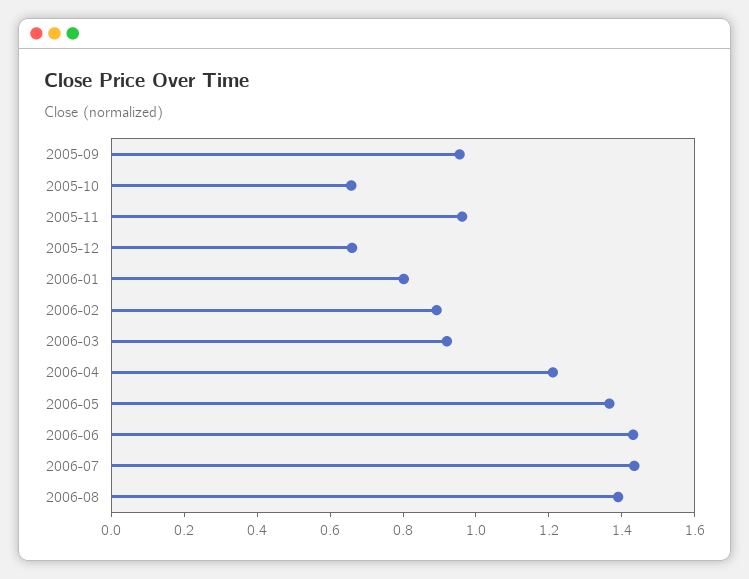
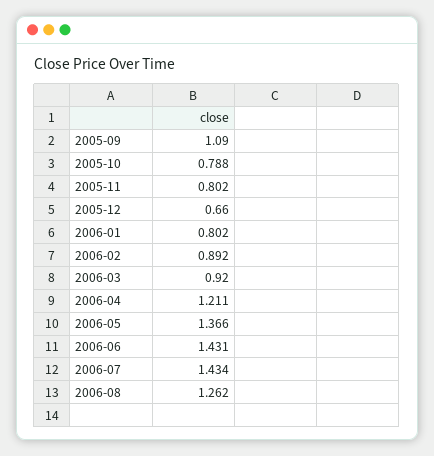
  {
-   "2005-09": 0.95,
+   "2005-09": 1.09,
-   "2005-10": 0.65,
+   "2005-10": 0.788,
-   "2005-11": 0.95,
+   "2005-11": 0.802,
    "2005-12": 0.66,
    "2006-01": 0.802,
    "2006-02": 0.892,
    "2006-03": 0.92,
    "2006-04": 1.211,
    "2006-05": 1.366,
    "2006-06": 1.431,
    "2006-07": 1.434,
-   "2006-08": 1.4
+   "2006-08": 1.262
  }

